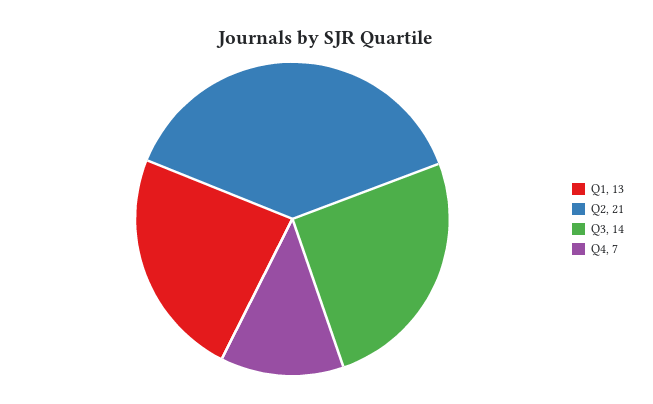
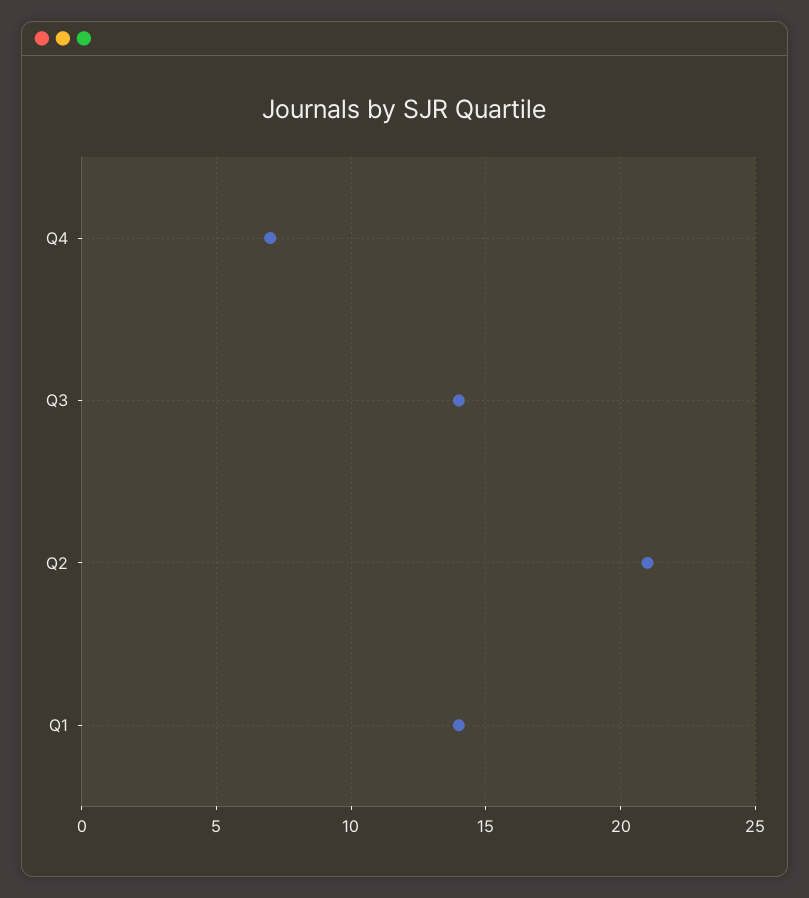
  {
-   "Q1": 13,
+   "Q1": 14,
    "Q2": 21,
    "Q3": 14,
    "Q4": 7
  }

